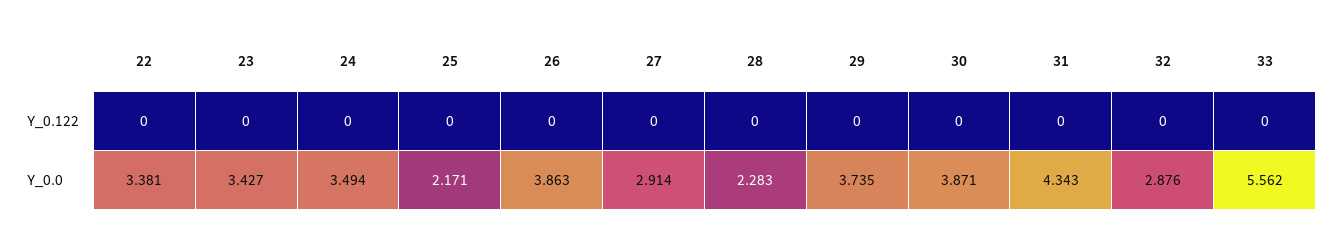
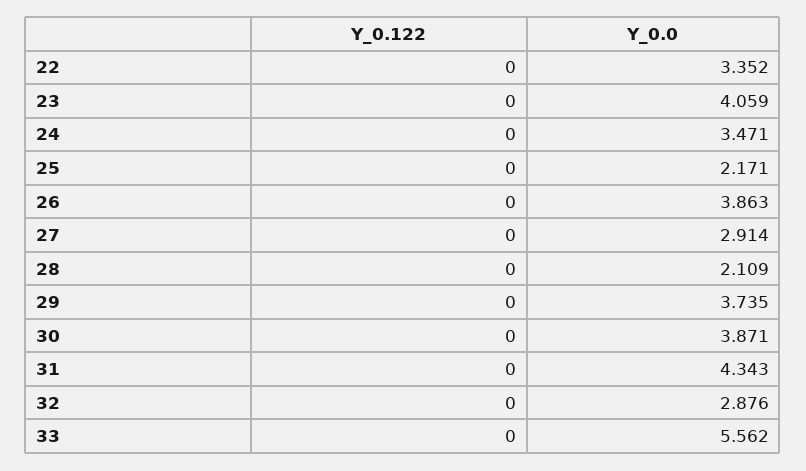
  {
    "22": {
      "Y_0.122": 0,
-     "Y_0.0": 3.381
+     "Y_0.0": 3.352
    },
    "23": {
      "Y_0.122": 0,
-     "Y_0.0": 3.427
+     "Y_0.0": 4.059
    },
    "24": {
      "Y_0.122": 0,
-     "Y_0.0": 3.494
+     "Y_0.0": 3.471
    },
    "25": {
      "Y_0.122": 0,
      "Y_0.0": 2.171
    },
    "26": {
      "Y_0.122": 0,
      "Y_0.0": 3.863
    },
    "27": {
      "Y_0.122": 0,
      "Y_0.0": 2.914
    },
    "28": {
      "Y_0.122": 0,
-     "Y_0.0": 2.283
+     "Y_0.0": 2.109
    },
    "29": {
      "Y_0.122": 0,
      "Y_0.0": 3.735
    },
    "30": {
      "Y_0.122": 0,
      "Y_0.0": 3.871
    },
    "31": {
      "Y_0.122": 0,
      "Y_0.0": 4.343
    },
    "32": {
      "Y_0.122": 0,
      "Y_0.0": 2.876
    },
    "33": {
      "Y_0.122": 0,
      "Y_0.0": 5.562
    }
  }

